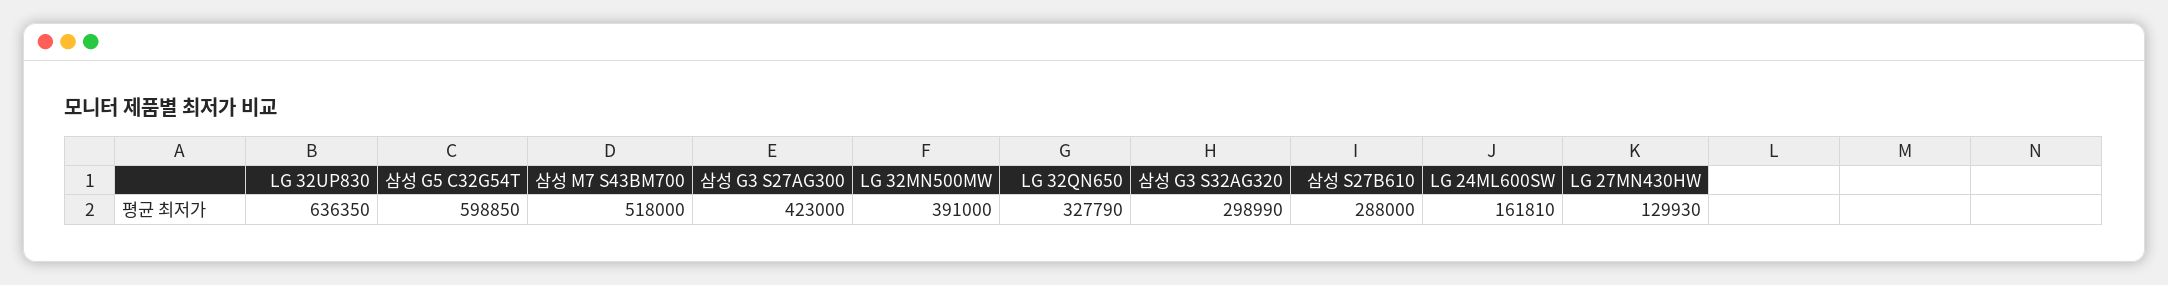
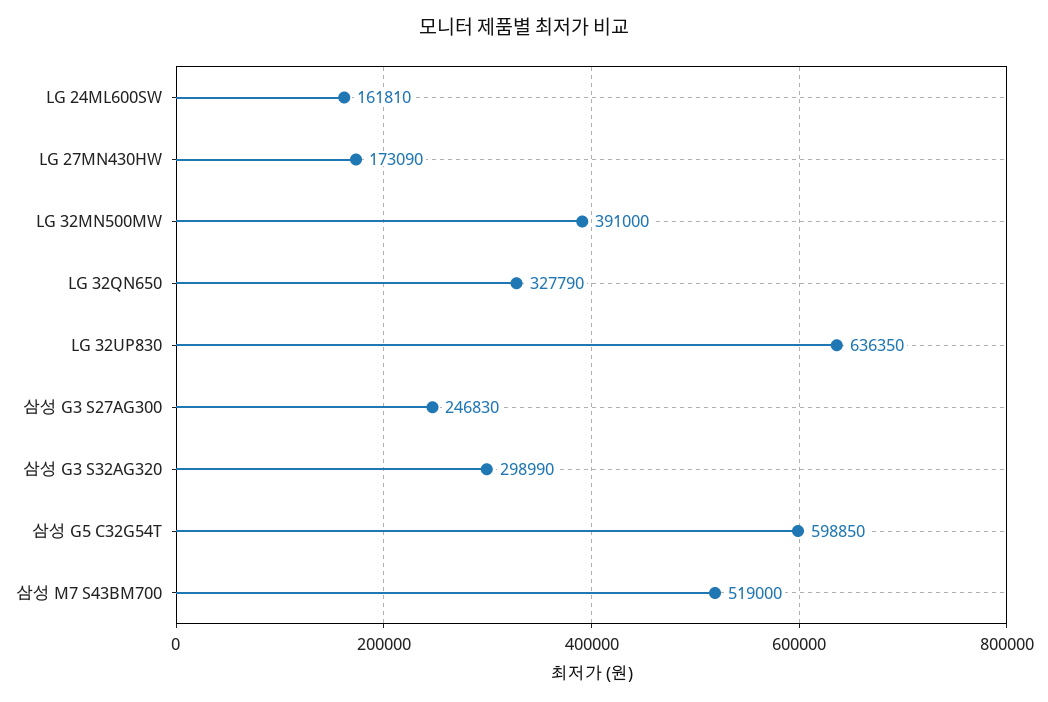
  {
    "LG 32UP830": 636350,
    "삼성 G5 C32G54T": 598850,
-   "삼성 M7 S43BM700": 518000,
+   "삼성 M7 S43BM700": 519000,
-   "삼성 G3 S27AG300": 423000,
+   "삼성 G3 S27AG300": 246830,
    "LG 32MN500MW": 391000,
    "LG 32QN650": 327790,
    "삼성 G3 S32AG320": 298990,
-   "삼성 S27B610": 288000,
    "LG 24ML600SW": 161810,
-   "LG 27MN430HW": 129930
+   "LG 27MN430HW": 173090
  }

